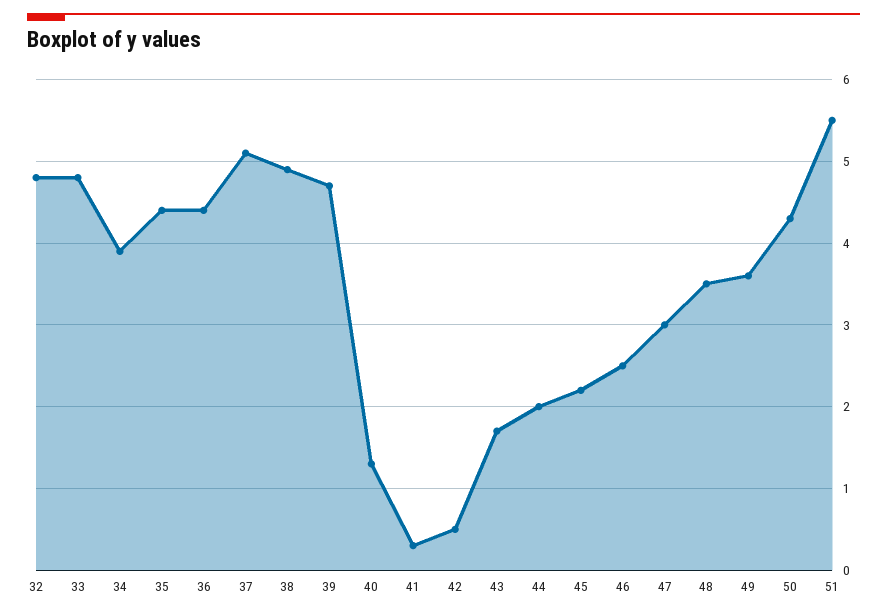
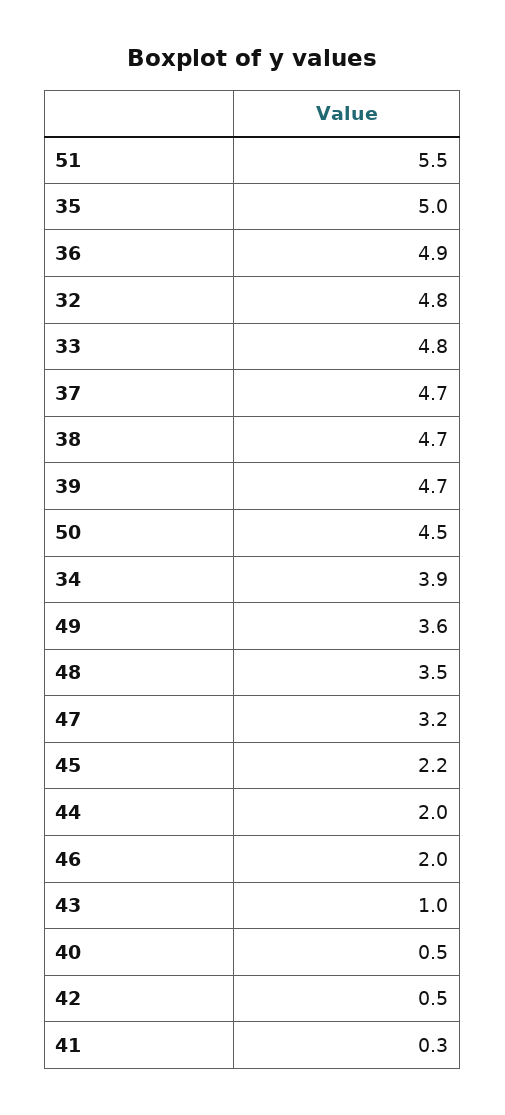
  {
    "32": 4.8,
    "33": 4.8,
    "34": 3.9,
-   "35": 4.4,
+   "35": 5,
-   "36": 4.4,
+   "36": 4.9,
-   "37": 5.1,
+   "37": 4.7,
-   "38": 4.9,
+   "38": 4.7,
    "39": 4.7,
-   "40": 1.3,
+   "40": 0.5,
    "41": 0.3,
    "42": 0.5,
-   "43": 1.7,
+   "43": 1,
    "44": 2,
    "45": 2.2,
-   "46": 2.5,
+   "46": 2,
-   "47": 3,
+   "47": 3.2,
    "48": 3.5,
    "49": 3.6,
-   "50": 4.3,
+   "50": 4.5,
    "51": 5.5
  }

